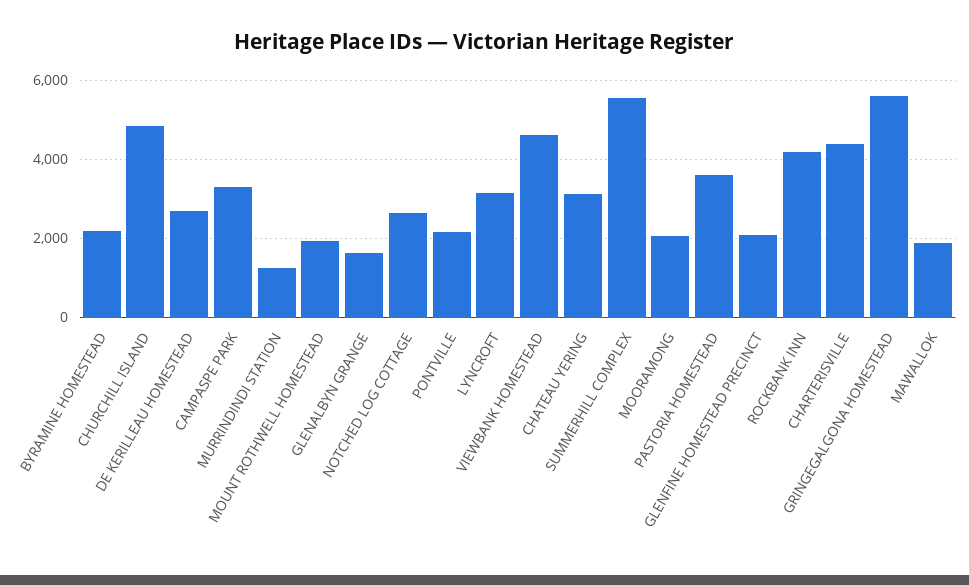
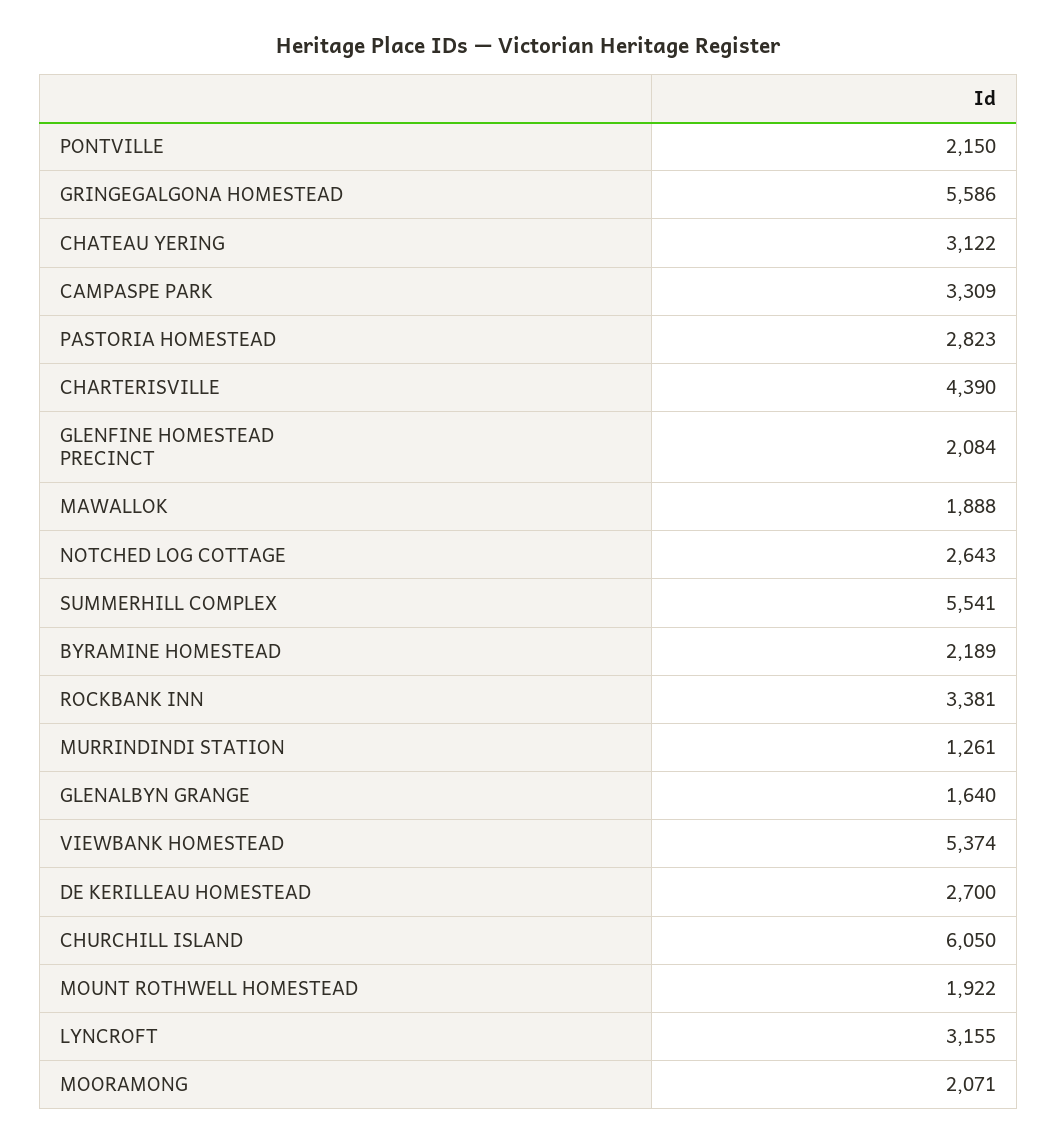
  {
    "BYRAMINE HOMESTEAD": 2189,
-   "CHURCHILL ISLAND": 4800,
+   "CHURCHILL ISLAND": 6050,
    "DE KERILLEAU HOMESTEAD": 2700,
    "CAMPASPE PARK": 3309,
    "MURRINDINDI STATION": 1261,
    "MOUNT ROTHWELL HOMESTEAD": 1922,
    "GLENALBYN GRANGE": 1640,
    "NOTCHED LOG COTTAGE": 2643,
    "PONTVILLE": 2150,
    "LYNCROFT": 3155,
-   "VIEWBANK HOMESTEAD": 4600,
+   "VIEWBANK HOMESTEAD": 5374,
    "CHATEAU YERING": 3122,
    "SUMMERHILL COMPLEX": 5541,
    "MOORAMONG": 2071,
-   "PASTORIA HOMESTEAD": 3600,
+   "PASTORIA HOMESTEAD": 2823,
    "GLENFINE HOMESTEAD PRECINCT": 2084,
-   "ROCKBANK INN": 4200,
+   "ROCKBANK INN": 3381,
    "CHARTERISVILLE": 4390,
    "GRINGEGALGONA HOMESTEAD": 5586,
    "MAWALLOK": 1888
  }

